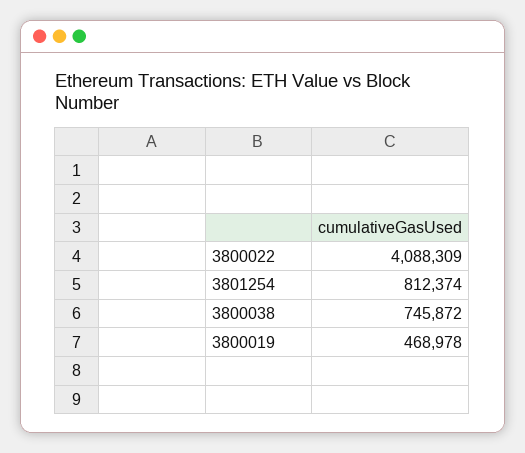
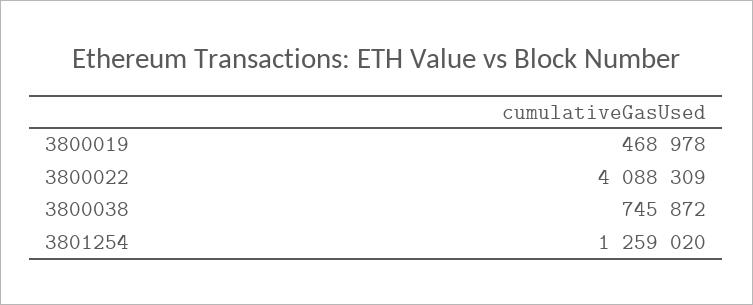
  {
    "3800022": 4088309,
-   "3801254": 812374,
+   "3801254": 1259020,
    "3800038": 745872,
    "3800019": 468978
  }

